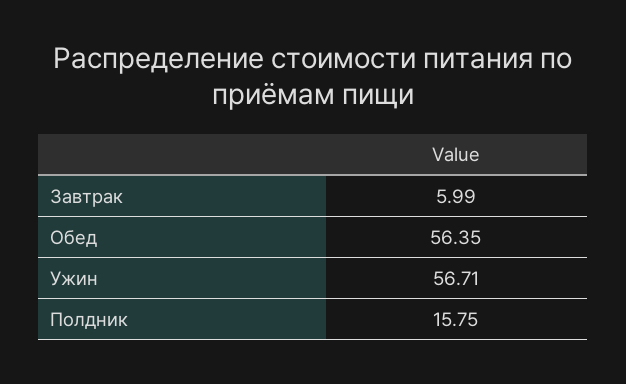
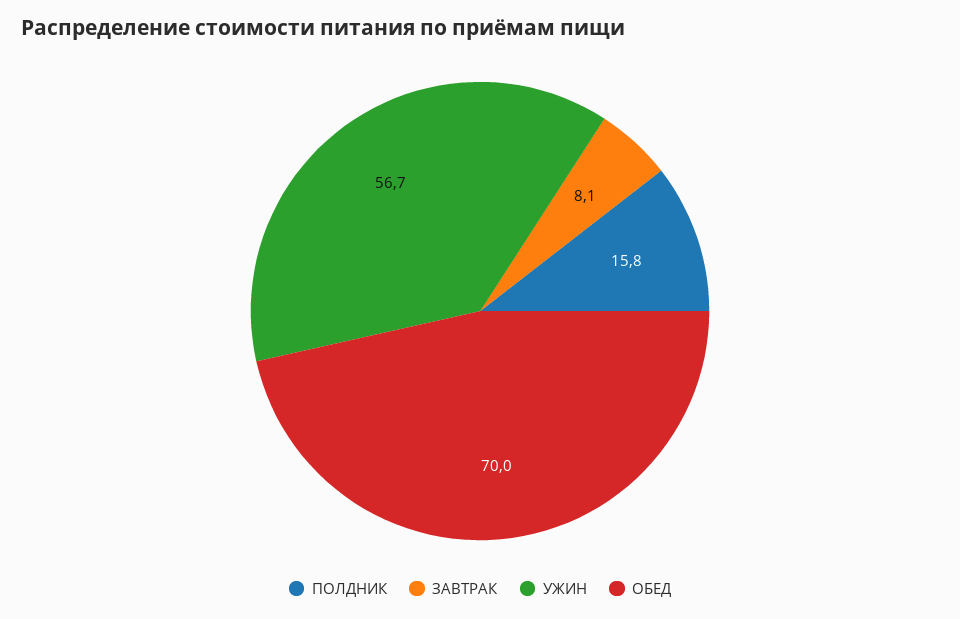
  {
-   "Завтрак": 5.99,
+   "Завтрак": 8.1,
-   "Обед": 56.35,
+   "Обед": 70,
    "Ужин": 56.71,
    "Полдник": 15.75
  }

